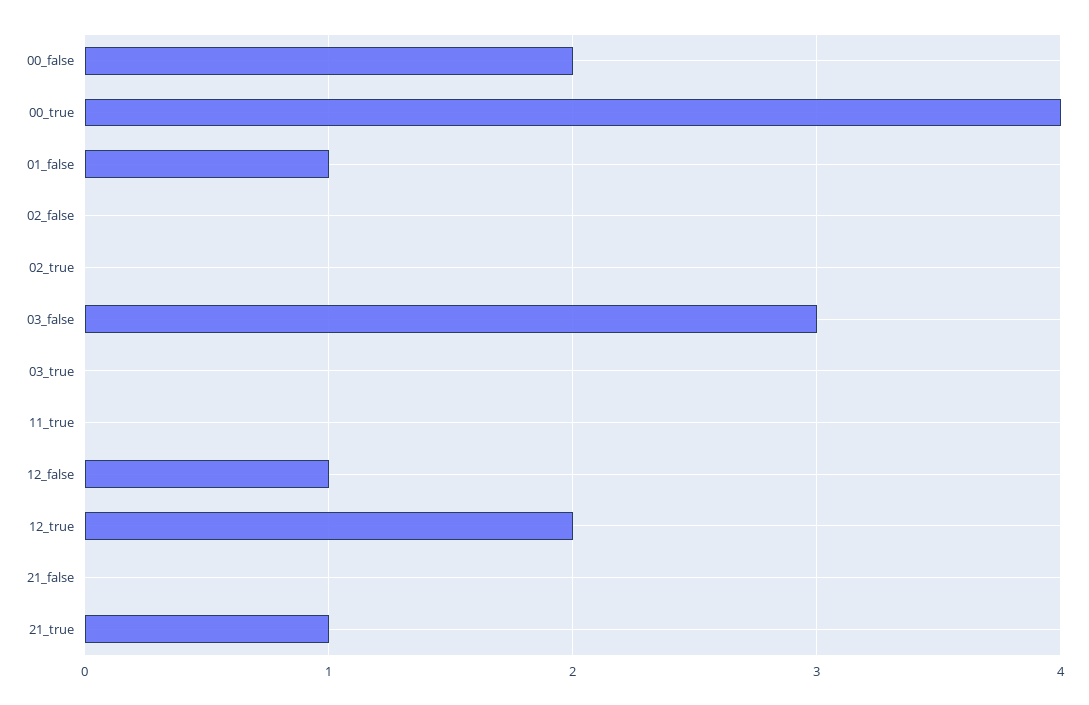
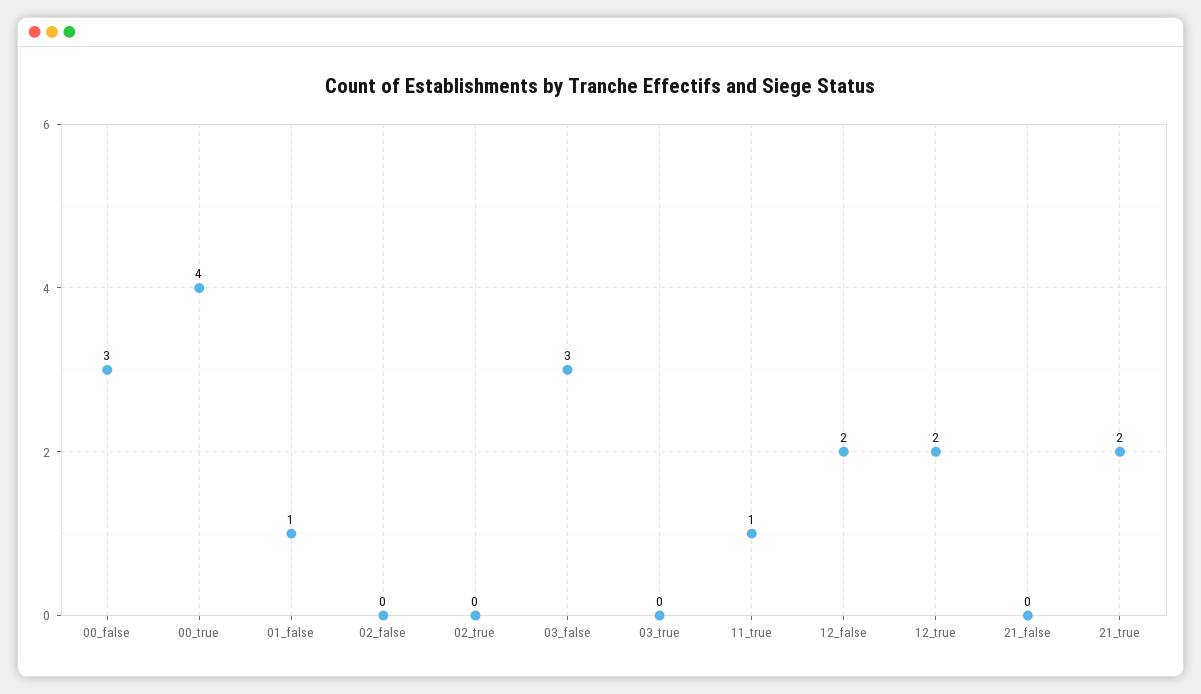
  {
-   "00_false": 2,
+   "00_false": 3,
    "00_true": 4,
    "01_false": 1,
    "02_false": 0,
    "02_true": 0,
    "03_false": 3,
    "03_true": 0,
-   "11_true": 0,
+   "11_true": 1,
-   "12_false": 1,
+   "12_false": 2,
    "12_true": 2,
    "21_false": 0,
-   "21_true": 1
+   "21_true": 2
  }

